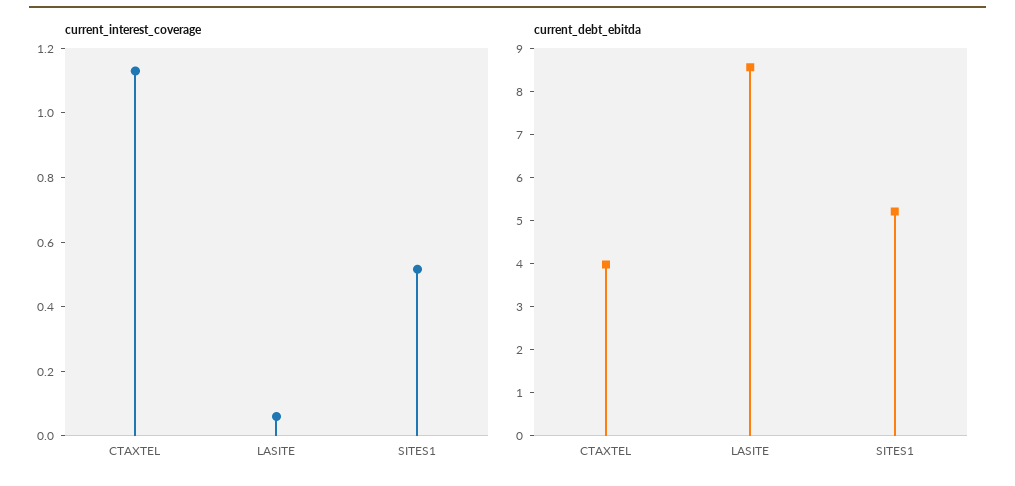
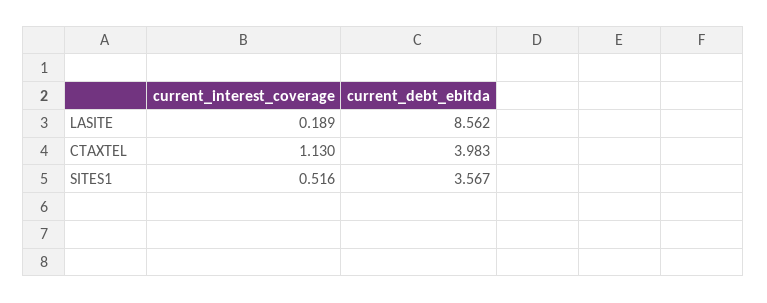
  {
    "current_interest_coverage": {
      "CTAXTEL": 1.13,
-     "LASITE": 0.05,
+     "LASITE": 0.189,
      "SITES1": 0.516
    },
    "current_debt_ebitda": {
      "CTAXTEL": 3.983,
      "LASITE": 8.562,
-     "SITES1": 5.2
+     "SITES1": 3.567
    }
  }

